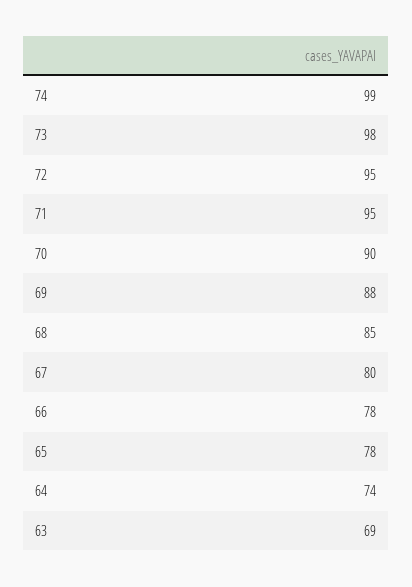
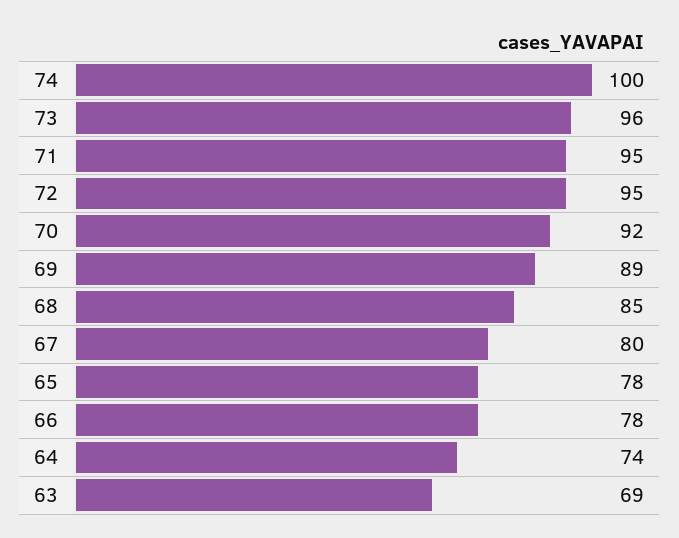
  {
-   "74": 99,
+   "74": 100,
-   "73": 98,
+   "73": 96,
    "72": 95,
    "71": 95,
-   "70": 90,
+   "70": 92,
-   "69": 88,
+   "69": 89,
    "68": 85,
    "67": 80,
    "66": 78,
    "65": 78,
    "64": 74,
    "63": 69
  }

